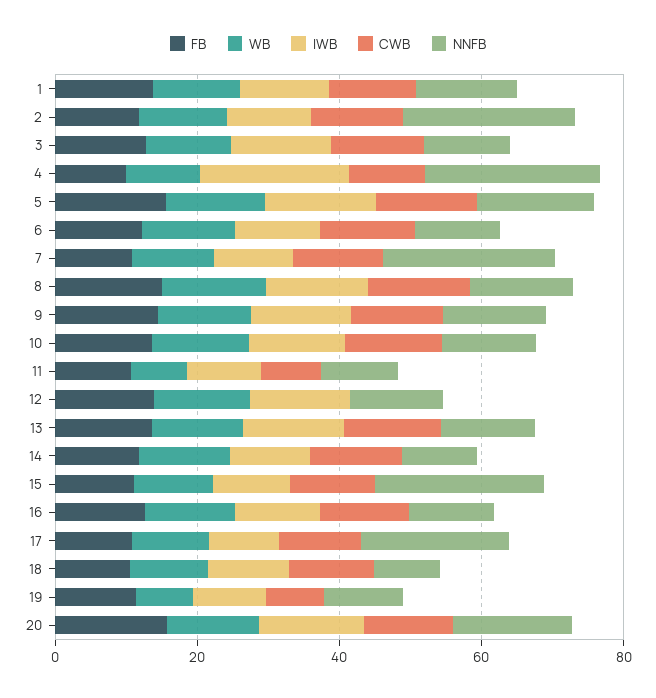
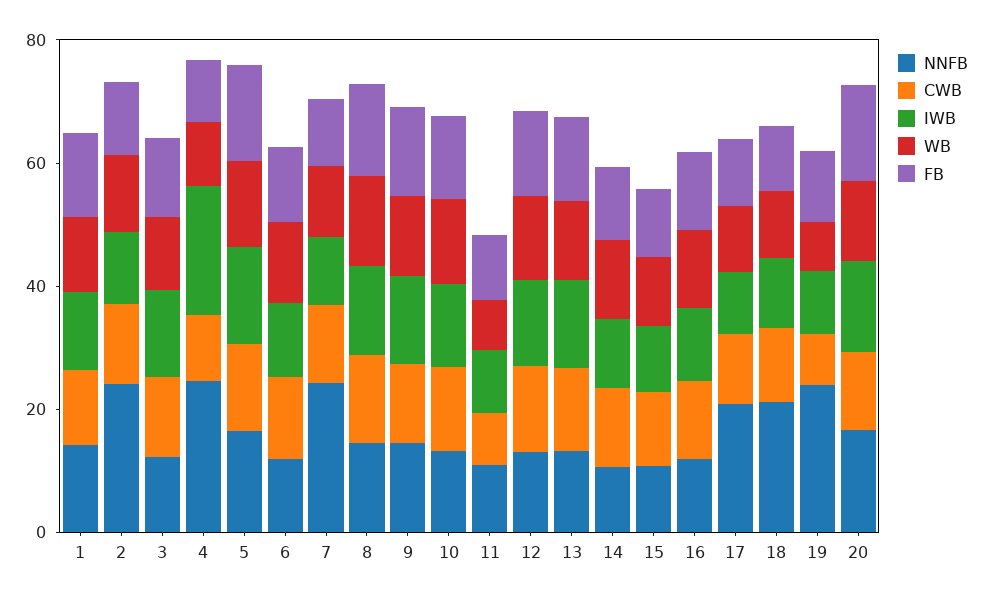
  {
    "FB": {
      "1": 15,
      "2": 10,
      "3": 15,
      "4": 10,
      "5": 15,
      "6": 10,
      "7": 10,
      "8": 15,
      "9": 15,
      "10": 15,
      "11": 10,
      "12": 15,
      "13": 15,
      "14": 10,
      "15": 10,
      "16": 15,
      "17": 10,
      "18": 10,
      "19": 10,
      "20": 15
    },
    "WB": {
      "1": 10,
      "2": 10,
      "3": 10,
      "4": 10,
      "5": 15,
      "6": 15,
      "7": 10,
      "8": 15,
      "9": 15,
      "10": 15,
      "11": 10,
      "12": 15,
      "13": 15,
      "14": 15,
      "15": 10,
      "16": 15,
      "17": 10,
      "18": 10,
      "19": 10,
      "20": 15
    },
    "IWB": {
      "1": 15,
      "2": 10,
      "3": 15,
      "4": 20,
      "5": 15,
      "6": 10,
      "7": 10,
      "8": 15,
      "9": 15,
      "10": 15,
      "11": 10,
      "12": 15,
      "13": 15,
      "14": 10,
      "15": 10,
      "16": 10,
      "17": 10,
      "18": 10,
      "19": 10,
      "20": 15
    },
    "CWB": {
      "1": 10,
      "2": 15,
      "3": 15,
      "4": 10,
      "5": 15,
      "6": 15,
      "7": 15,
      "8": 15,
      "9": 15,
      "10": 15,
      "11": 10,
-     "12": 0,
+     "12": 15,
      "13": 15,
      "14": 15,
      "15": 10,
      "16": 15,
      "17": 10,
      "18": 10,
      "19": 10,
      "20": 15
    },
    "NNFB": {
      "1": 15,
      "2": 25,
      "3": 10,
      "4": 25,
      "5": 15,
      "6": 10,
      "7": 25,
      "8": 15,
      "9": 15,
      "10": 15,
      "11": 10,
      "12": 15,
      "13": 15,
      "14": 10,
-     "15": 25,
+     "15": 10,
      "16": 10,
      "17": 20,
-     "18": 10,
+     "18": 20,
-     "19": 10,
+     "19": 25,
      "20": 15
    }
  }

